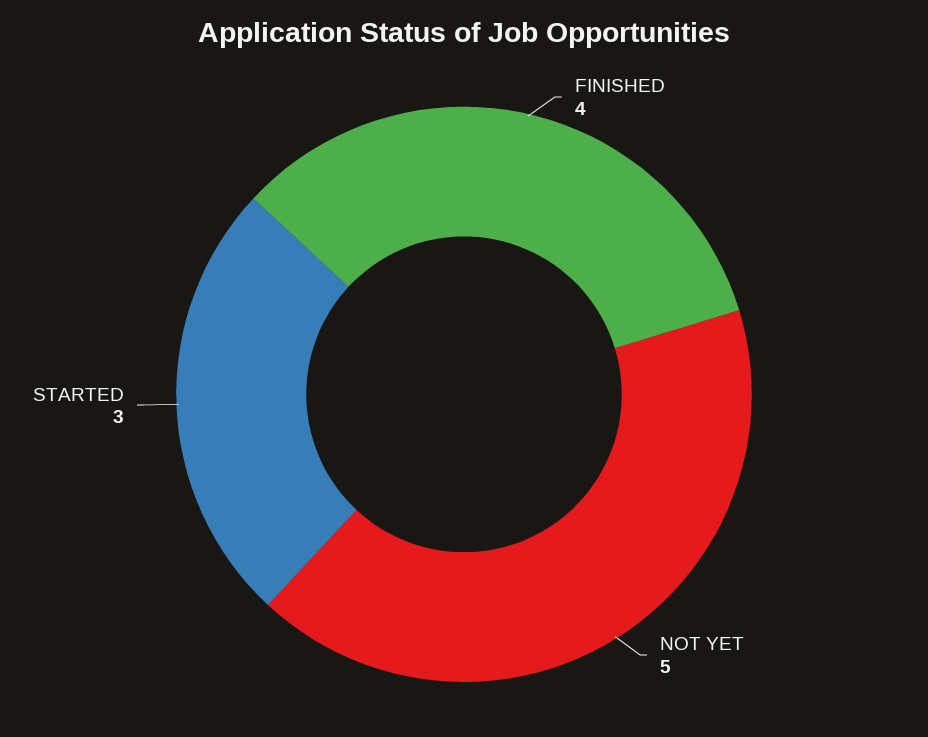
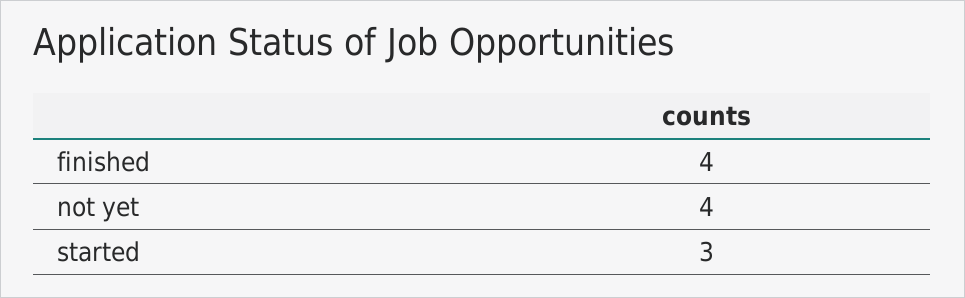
  {
    "FINISHED": 4,
-   "NOT YET": 5,
+   "NOT YET": 4,
    "STARTED": 3
  }

